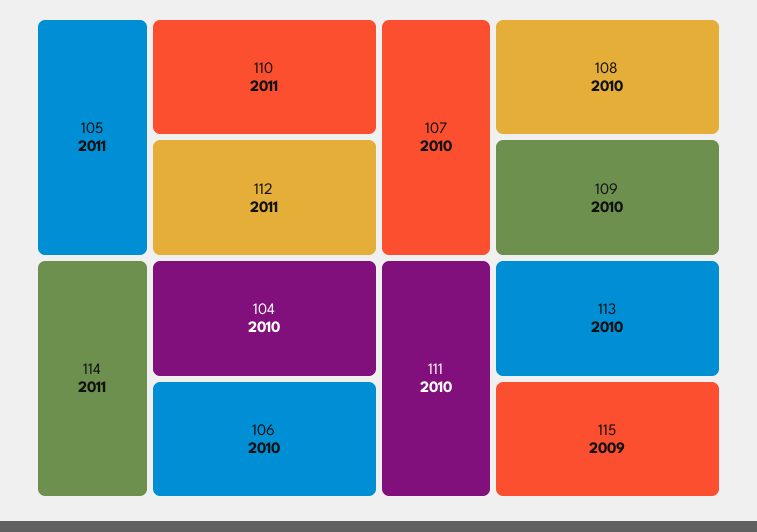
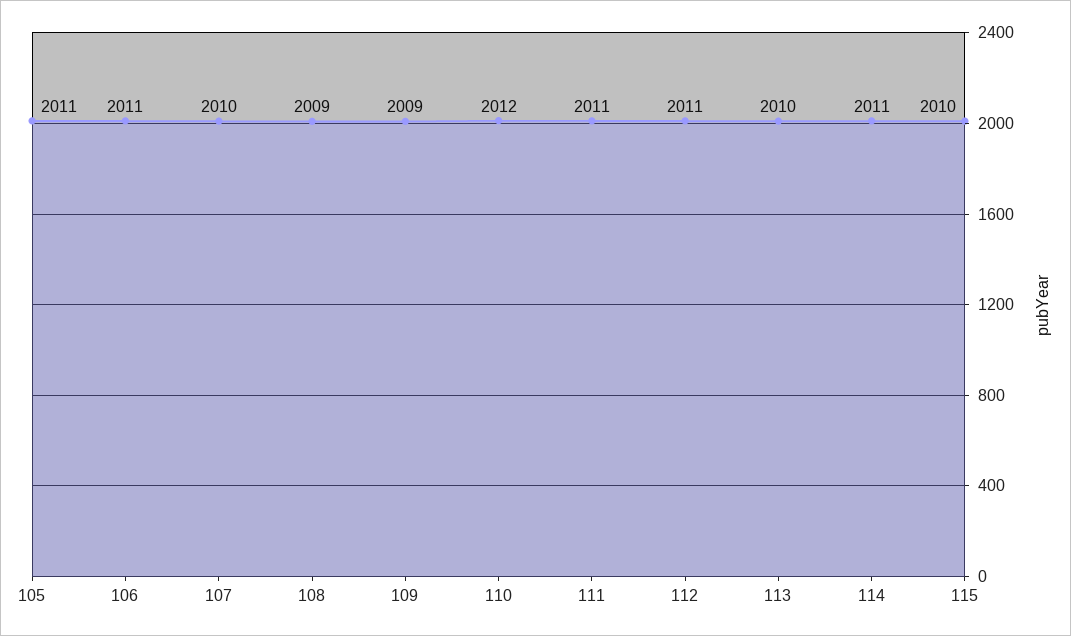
  {
    "105": 2011,
-   "110": 2011,
+   "110": 2012,
    "112": 2011,
    "114": 2011,
-   "104": 2010,
-   "106": 2010,
+   "106": 2011,
    "107": 2010,
-   "108": 2010,
+   "108": 2009,
-   "109": 2010,
+   "109": 2009,
-   "111": 2010,
+   "111": 2011,
    "113": 2010,
-   "115": 2009
+   "115": 2010
  }

